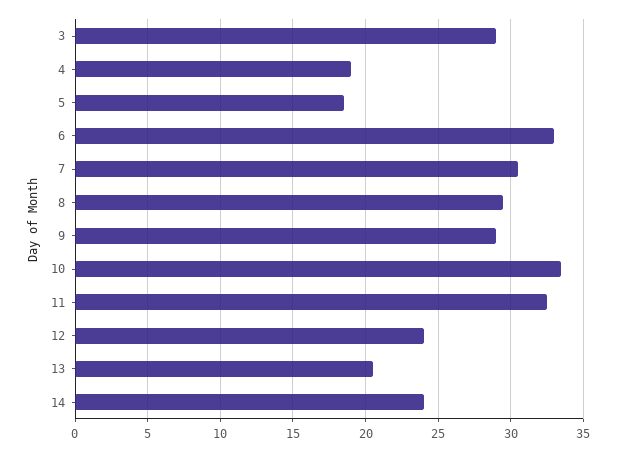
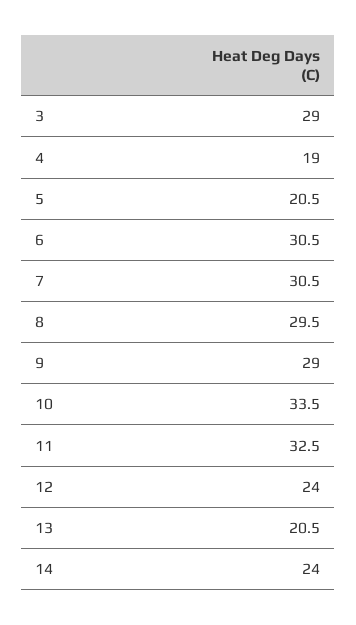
  {
    "3": 29,
    "4": 19,
-   "5": 18.5,
+   "5": 20.5,
-   "6": 33,
+   "6": 30.5,
    "7": 30.5,
    "8": 29.5,
    "9": 29,
    "10": 33.5,
    "11": 32.5,
    "12": 24,
    "13": 20.5,
    "14": 24
  }

